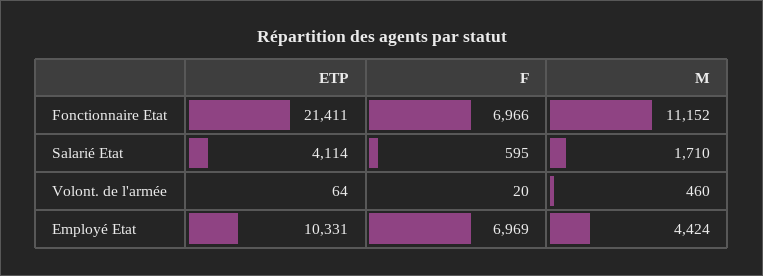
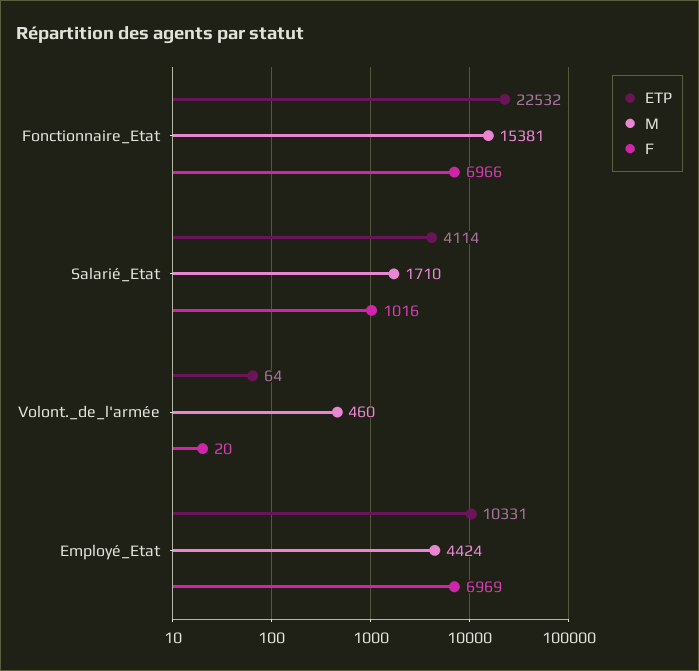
  {
    "ETP": {
-     "Fonctionnaire Etat": 21411,
+     "Fonctionnaire Etat": 22532,
      "Salarié Etat": 4114,
      "Volont. de l'armée": 64,
      "Employé Etat": 10331
    },
    "F": {
      "Fonctionnaire Etat": 6966,
-     "Salarié Etat": 595,
+     "Salarié Etat": 1016,
      "Volont. de l'armée": 20,
      "Employé Etat": 6969
    },
    "M": {
-     "Fonctionnaire Etat": 11152,
+     "Fonctionnaire Etat": 15381,
      "Salarié Etat": 1710,
      "Volont. de l'armée": 460,
      "Employé Etat": 4424
    }
  }

